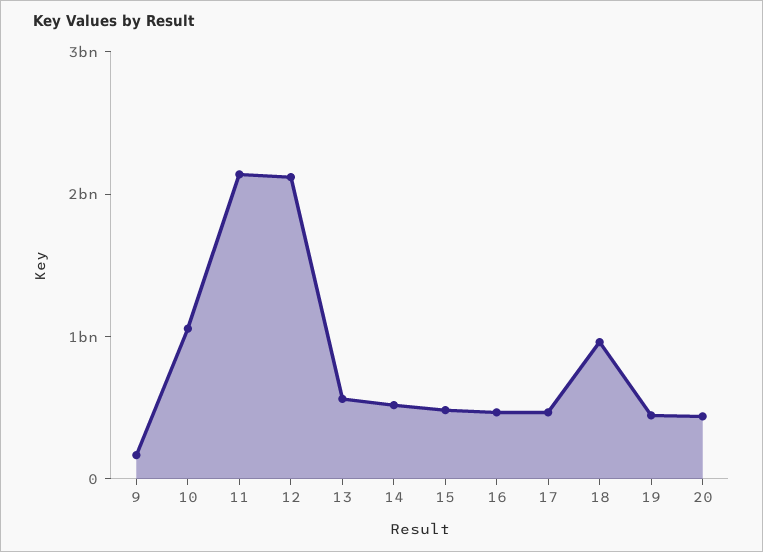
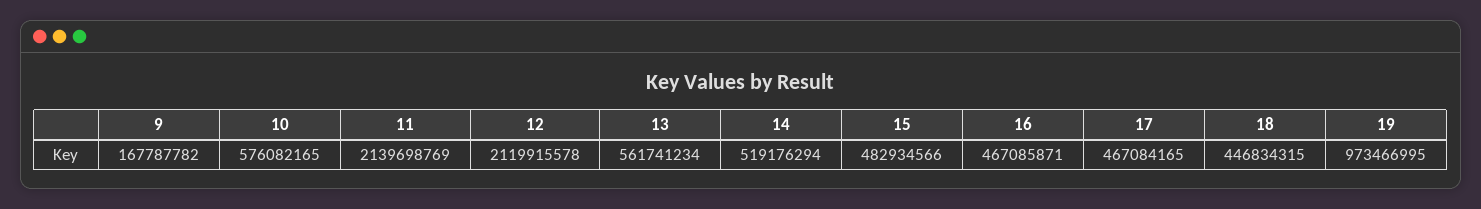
  {
    "9": 167787782,
-   "10": 1000000000,
+   "10": 576082165,
    "11": 2139698769,
    "12": 2119915578,
    "13": 561741234,
    "14": 519176294,
    "15": 482934566,
    "16": 467085871,
    "17": 467084165,
-   "18": 1000000000,
+   "18": 446834315,
-   "19": 400000000,
+   "19": 973466995
-   "20": 400000000
  }

